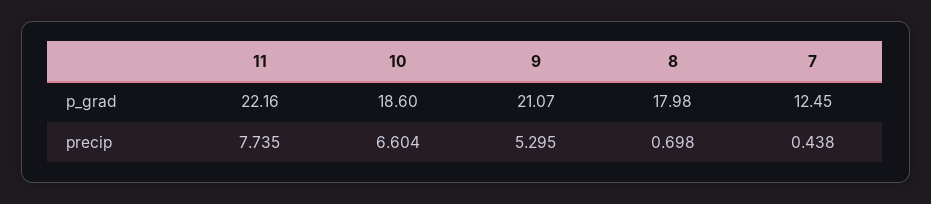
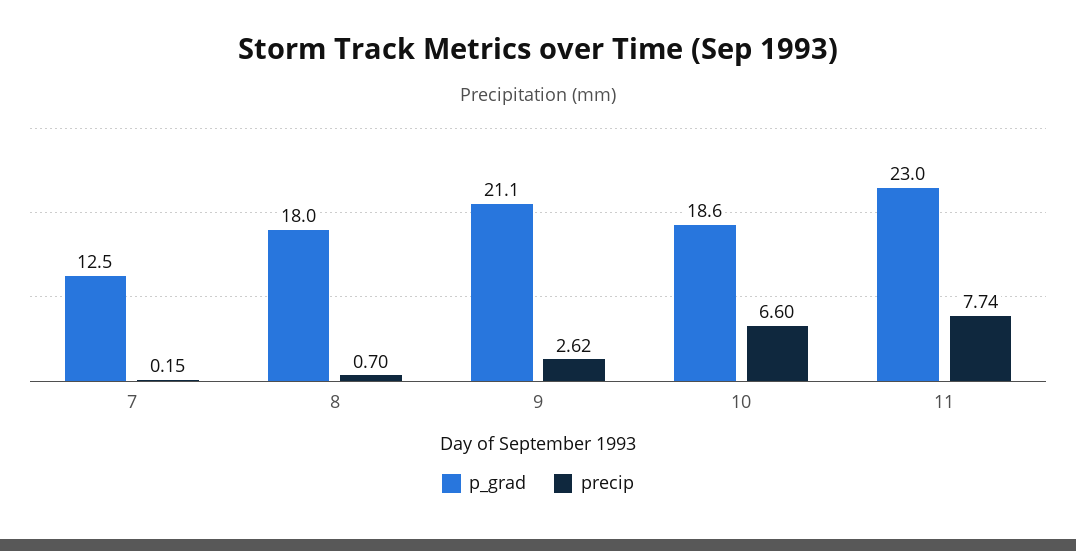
  {
    "p_grad": {
-     "11": 22.16,
+     "11": 23,
      "10": 18.6,
      "9": 21.07,
      "8": 17.98,
      "7": 12.45
    },
    "precip": {
      "11": 7.735,
      "10": 6.604,
-     "9": 5.295,
+     "9": 2.62,
      "8": 0.698,
-     "7": 0.438
+     "7": 0.15
    }
  }

